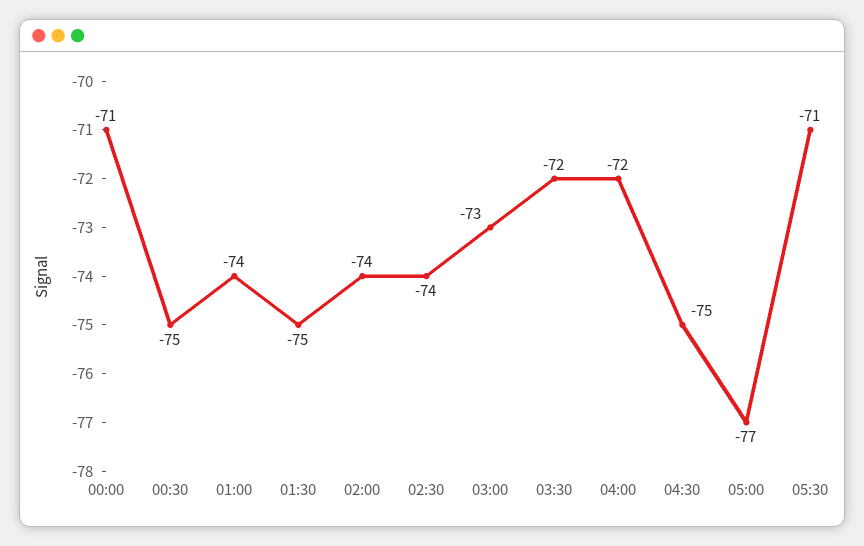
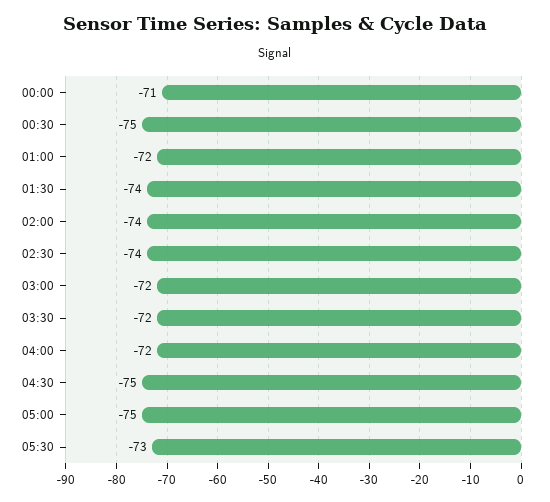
  {
    "00:00": -71,
    "00:30": -75,
-   "01:00": -74,
+   "01:00": -72,
-   "01:30": -75,
+   "01:30": -74,
    "02:00": -74,
    "02:30": -74,
-   "03:00": -73,
+   "03:00": -72,
    "03:30": -72,
    "04:00": -72,
    "04:30": -75,
-   "05:00": -77,
+   "05:00": -75,
-   "05:30": -71
+   "05:30": -73
  }

